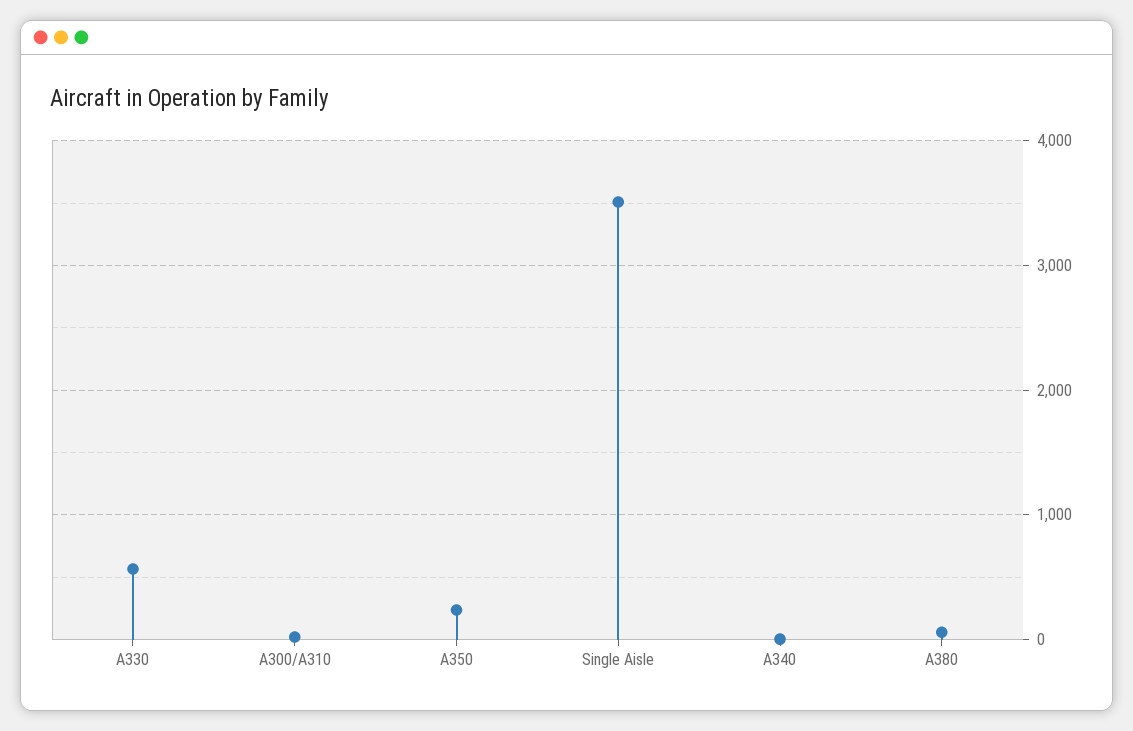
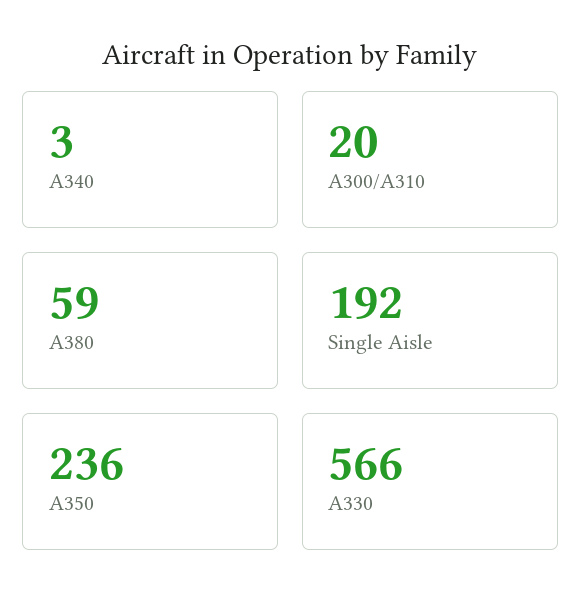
  {
    "A330": 566,
    "A300/A310": 20,
    "A350": 236,
-   "Single Aisle": 3500,
+   "Single Aisle": 192,
    "A340": 3,
    "A380": 59
  }

